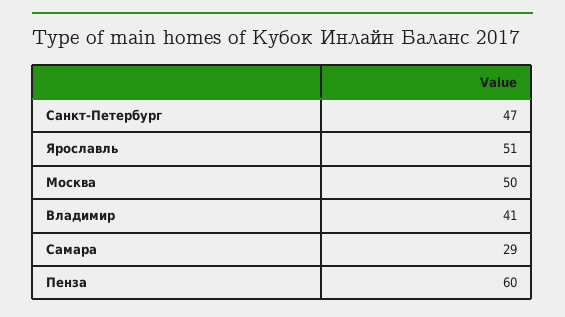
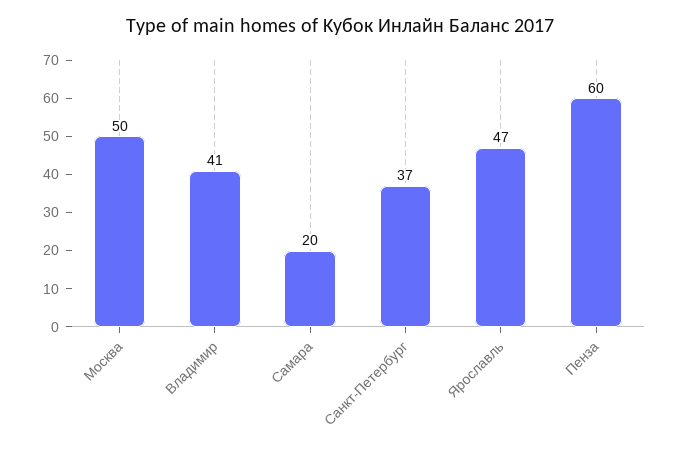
  {
-   "Санкт-Петербург": 47,
+   "Санкт-Петербург": 37,
-   "Ярославль": 51,
+   "Ярославль": 47,
    "Москва": 50,
    "Владимир": 41,
-   "Самара": 29,
+   "Самара": 20,
    "Пенза": 60
  }

